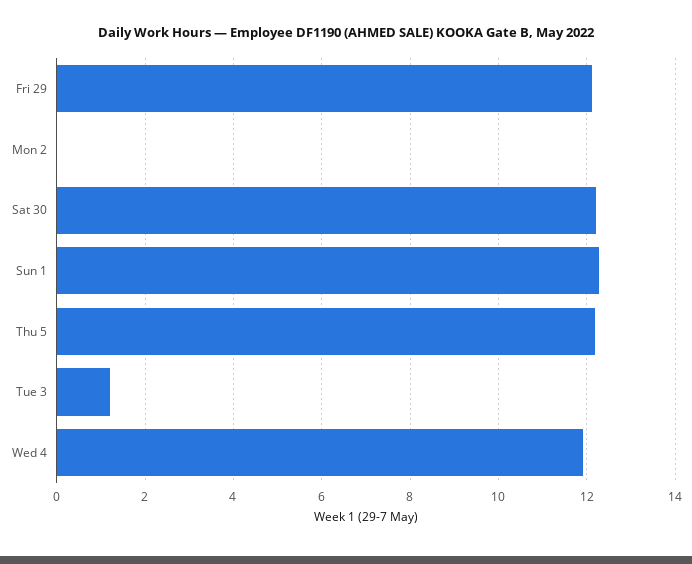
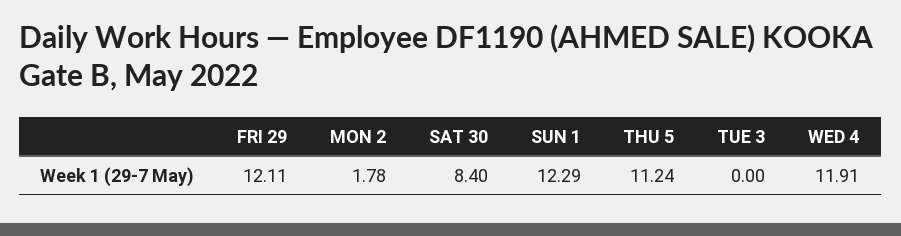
  {
    "Fri 29": 12.11,
-   "Mon 2": 0,
+   "Mon 2": 1.78,
-   "Sat 30": 12.2,
+   "Sat 30": 8.4,
    "Sun 1": 12.29,
-   "Thu 5": 12.2,
+   "Thu 5": 11.24,
-   "Tue 3": 1.2,
+   "Tue 3": 0,
    "Wed 4": 11.91
  }

